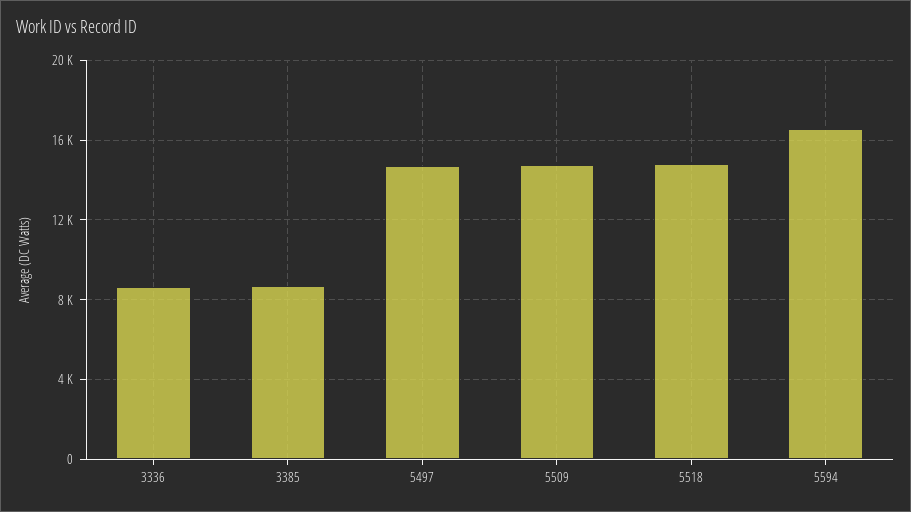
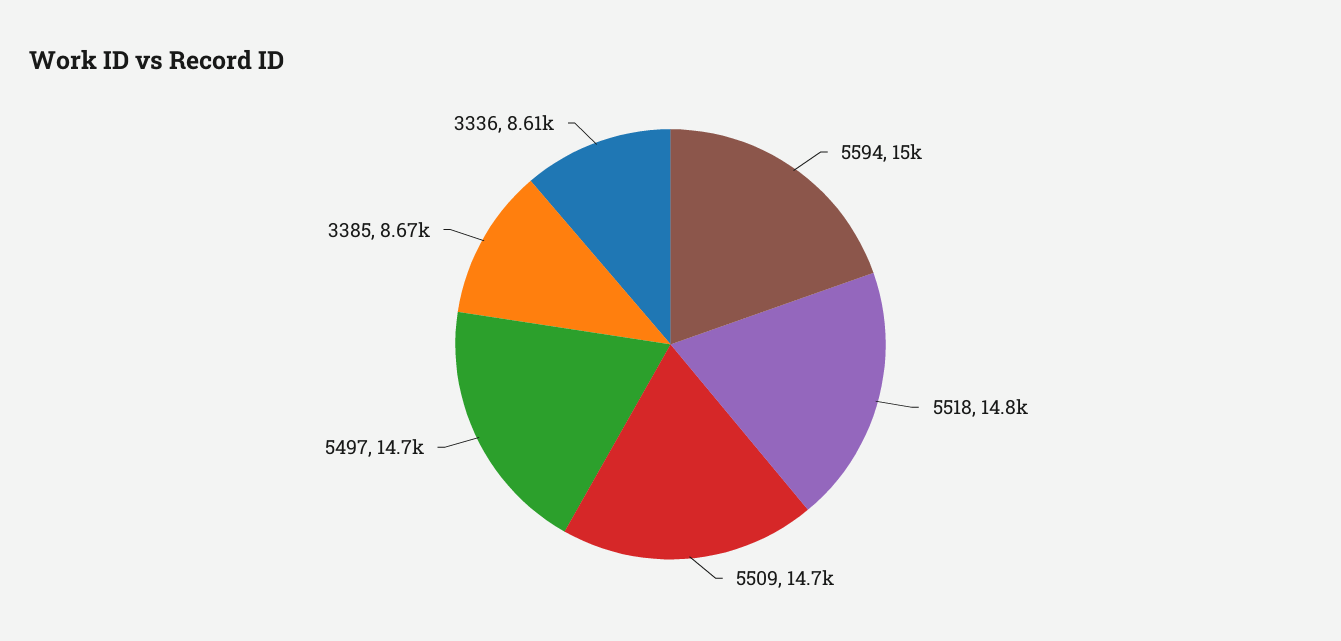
  {
    "3336": 8610,
    "3385": 8670,
    "5497": 14700,
    "5509": 14700,
    "5518": 14800,
-   "5594": 16500
+   "5594": 15000
  }

